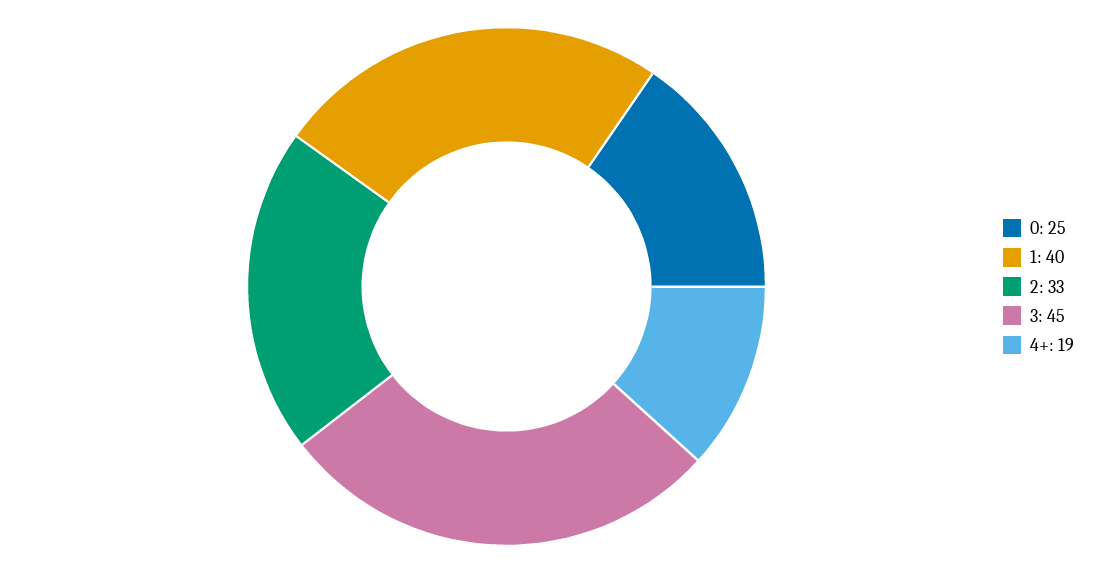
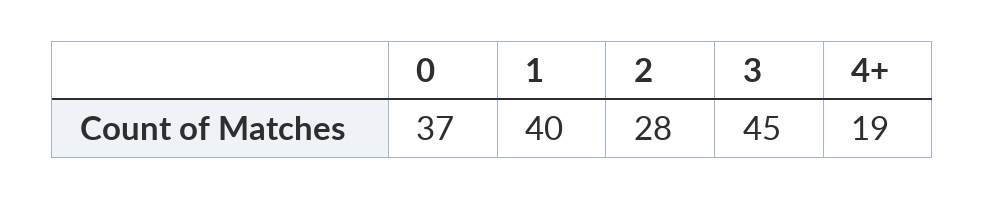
  {
-   "0": 25,
+   "0": 37,
    "1": 40,
-   "2": 33,
+   "2": 28,
    "3": 45,
    "4+": 19
  }

